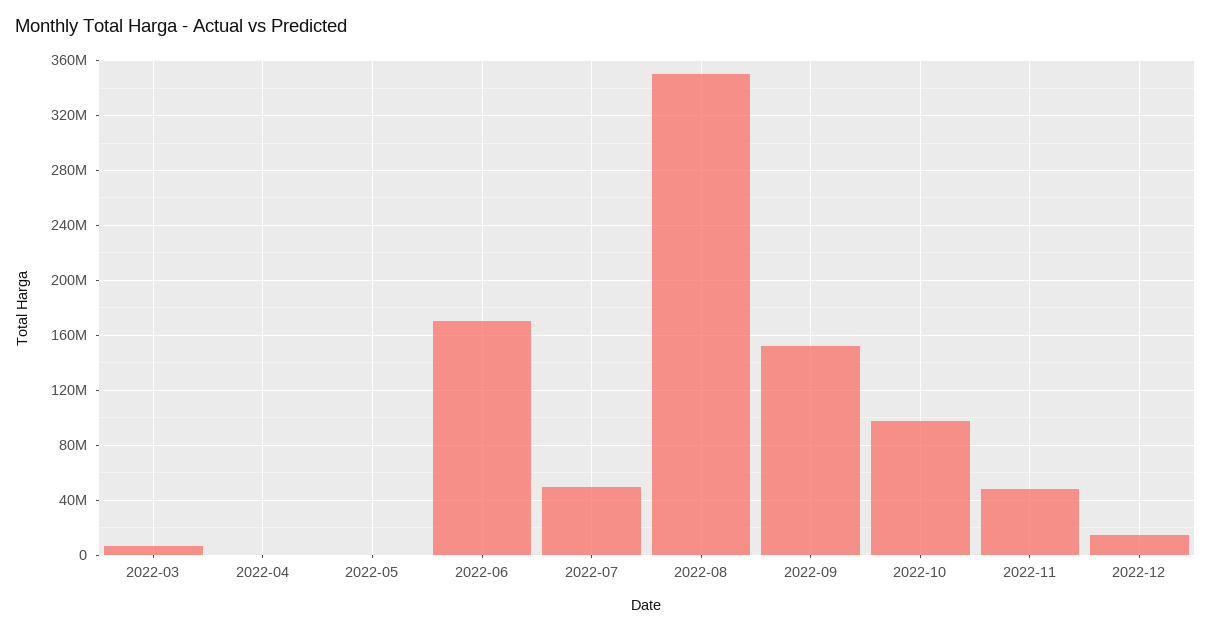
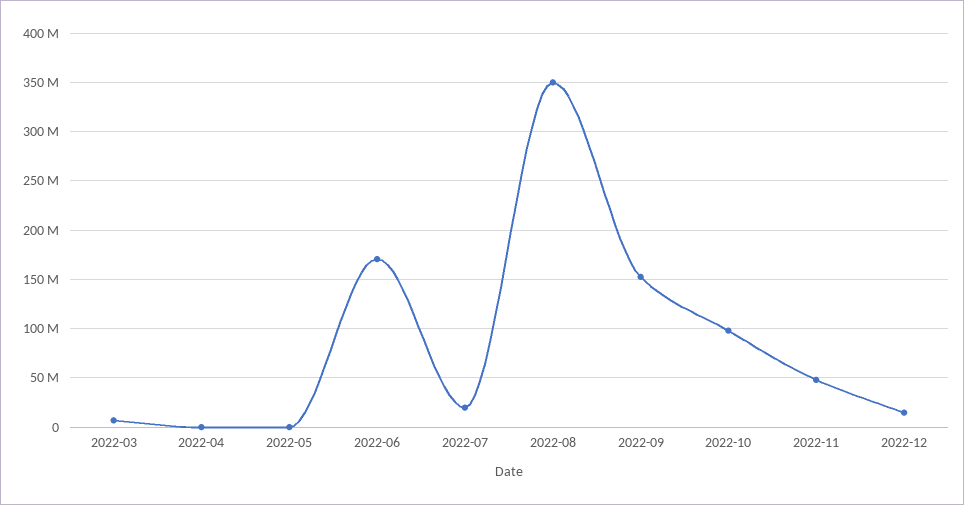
  {
    "2022-03": 5000000,
    "2022-04": 0,
    "2022-05": 0,
    "2022-06": 170000000,
-   "2022-07": 50000000,
+   "2022-07": 20000000,
    "2022-08": 350000000,
    "2022-09": 150000000,
    "2022-10": 100000000,
    "2022-11": 50000000,
    "2022-12": 15000000
  }

